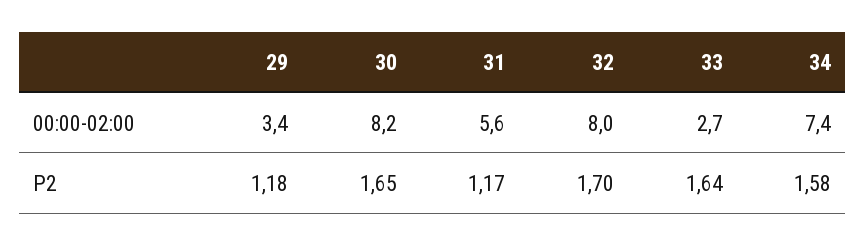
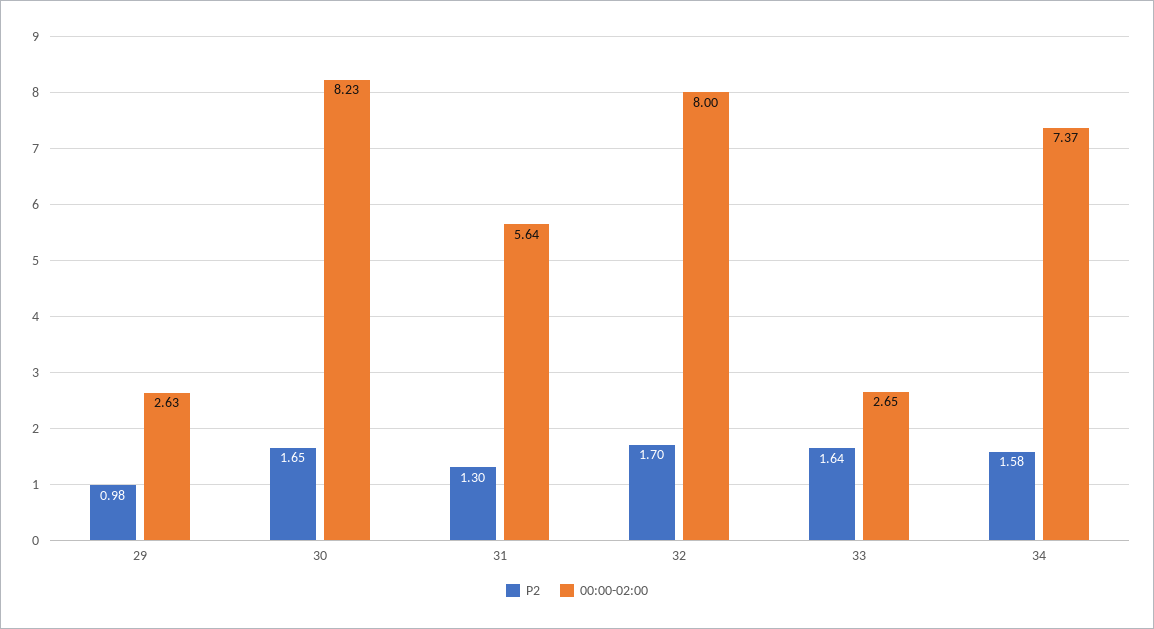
  {
    "00:00-02:00": {
-     "29": 3.4,
+     "29": 2.63,
      "30": 8.23,
      "31": 5.64,
      "32": 8,
      "33": 2.65,
      "34": 7.37
    },
    "P2": {
-     "29": 1.18,
+     "29": 0.98,
      "30": 1.65,
-     "31": 1.17,
+     "31": 1.3,
      "32": 1.7,
      "33": 1.64,
      "34": 1.58
    }
  }

